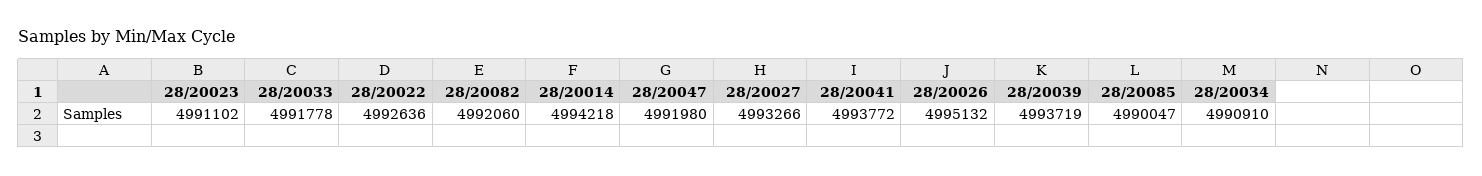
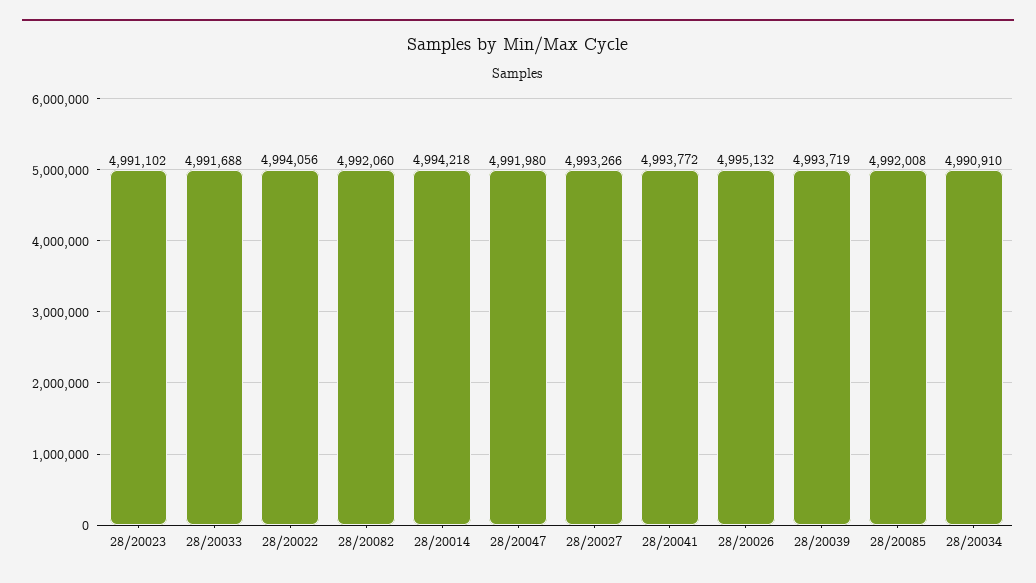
  {
    "28/20023": 4991102,
-   "28/20033": 4991778,
+   "28/20033": 4991688,
-   "28/20022": 4992636,
+   "28/20022": 4994056,
    "28/20082": 4992060,
    "28/20014": 4994218,
    "28/20047": 4991980,
    "28/20027": 4993266,
    "28/20041": 4993772,
    "28/20026": 4995132,
    "28/20039": 4993719,
-   "28/20085": 4990047,
+   "28/20085": 4992008,
    "28/20034": 4990910
  }

